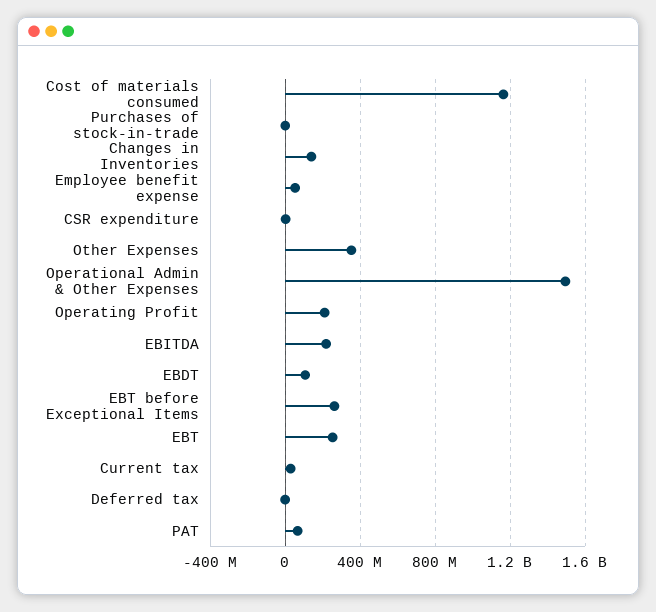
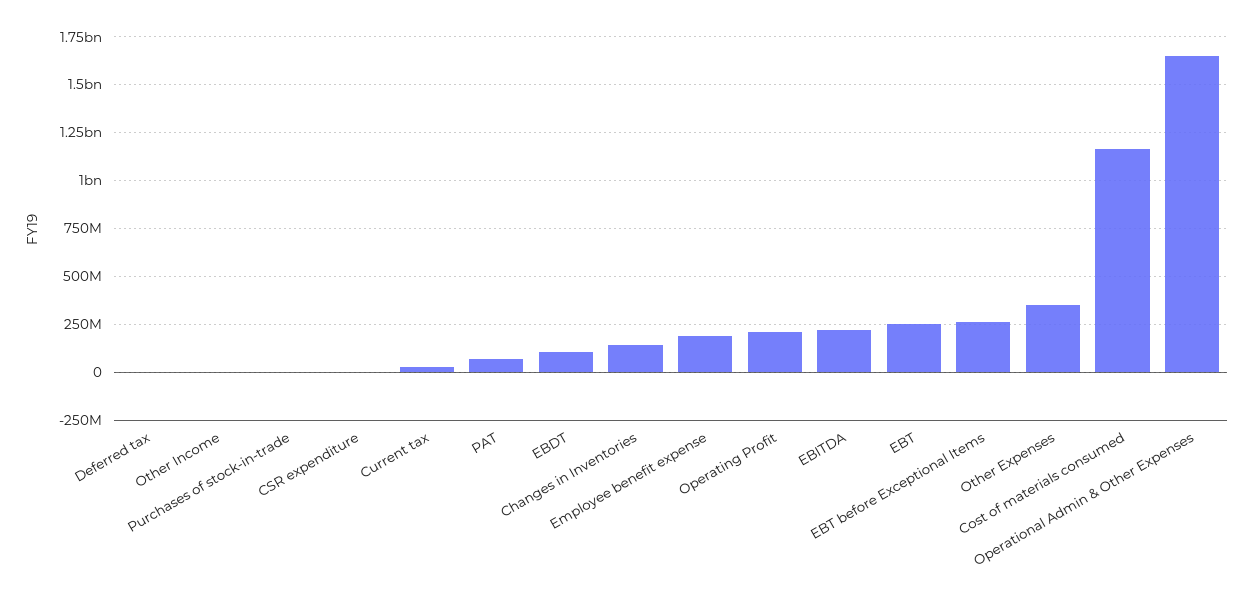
  {
    "Cost of materials consumed": 1150000000,
    "Purchases of stock-in-trade": 0,
    "Changes in Inventories": 150000000,
-   "Employee benefit expense": 50000000,
+   "Employee benefit expense": 200000000,
    "CSR expenditure": 0,
    "Other Expenses": 350000000,
-   "Operational Admin & Other Expenses": 1500000000,
+   "Operational Admin & Other Expenses": 1650000000,
    "Operating Profit": 200000000,
    "EBITDA": 200000000,
    "EBDT": 100000000,
    "EBT before Exceptional Items": 250000000,
    "EBT": 250000000,
    "Current tax": 50000000,
    "Deferred tax": 0,
-   "PAT": 50000000
+   "PAT": 50000000,
+   "Other Income": 0
  }

